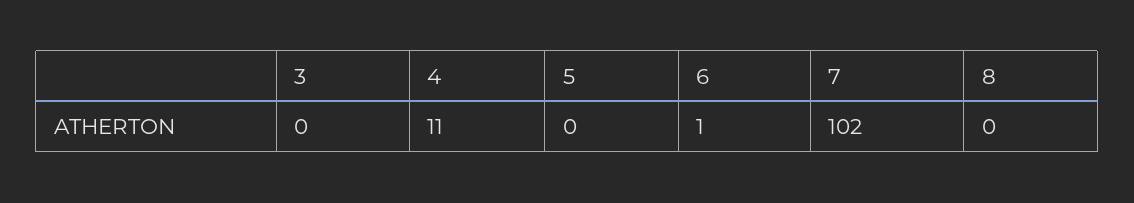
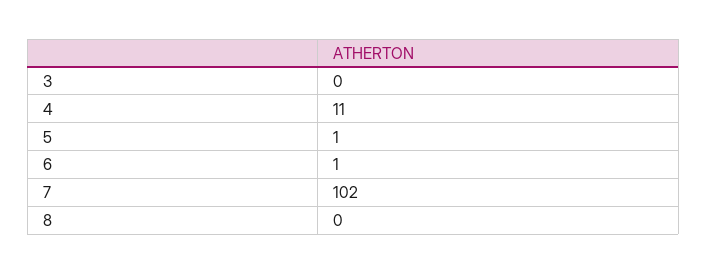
  {
    "3": 0,
    "4": 11,
-   "5": 0,
+   "5": 1,
    "6": 1,
    "7": 102,
    "8": 0
  }

